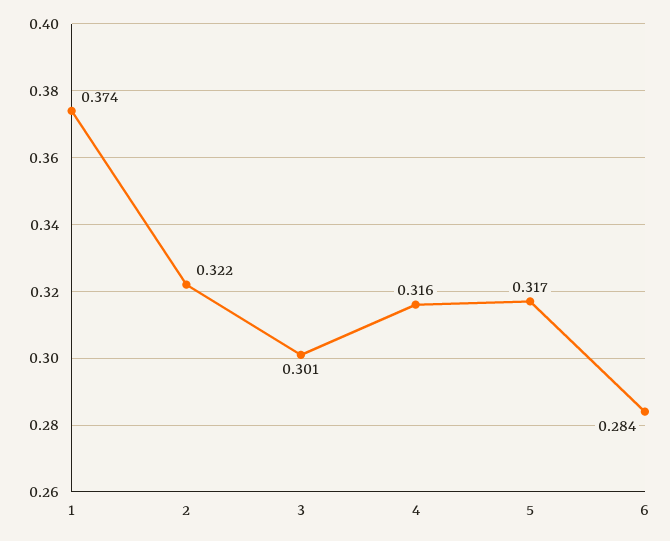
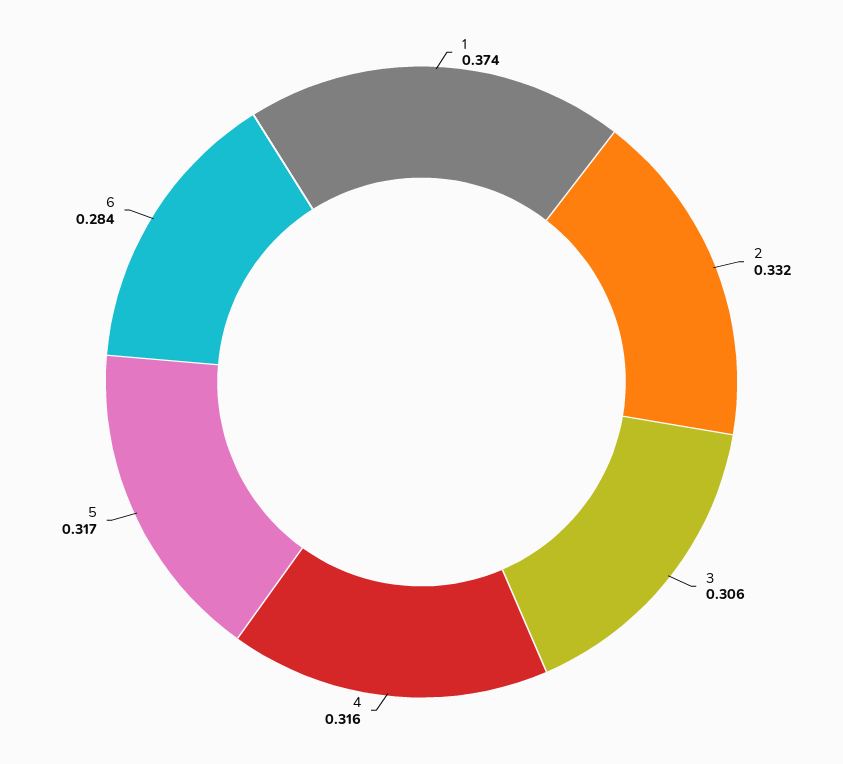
  {
    "1": 0.374,
-   "2": 0.322,
+   "2": 0.332,
-   "3": 0.301,
+   "3": 0.306,
    "4": 0.316,
    "5": 0.317,
    "6": 0.284
  }

